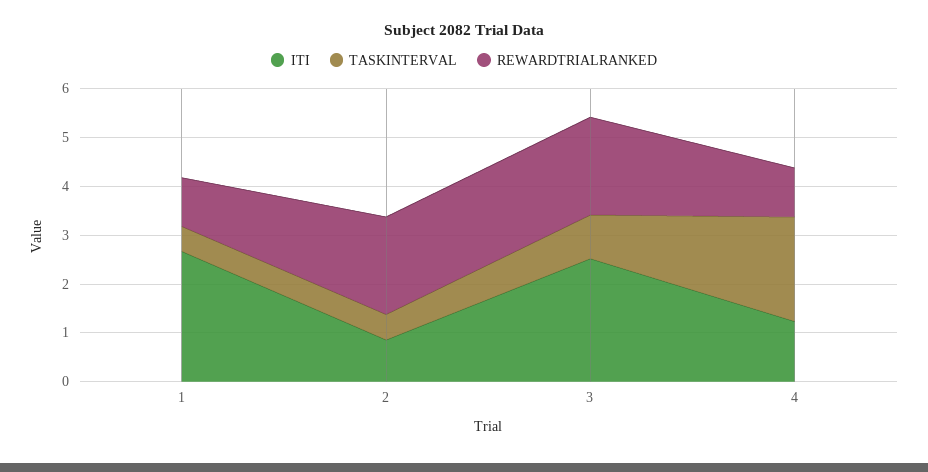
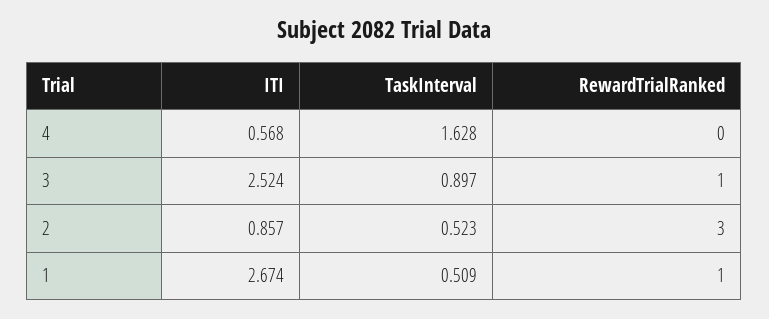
  {
    "ITI": {
      "1": 2.674,
      "2": 0.857,
      "3": 2.524,
-     "4": 1.2
+     "4": 0.568
    },
    "TASKINTERVAL": {
      "1": 0.509,
      "2": 0.523,
      "3": 0.897,
-     "4": 2.2
+     "4": 1.628
    },
    "REWARDTRIALRANKED": {
      "1": 1,
-     "2": 2,
+     "2": 3,
-     "3": 2,
+     "3": 1,
-     "4": 1
+     "4": 0
    }
  }

